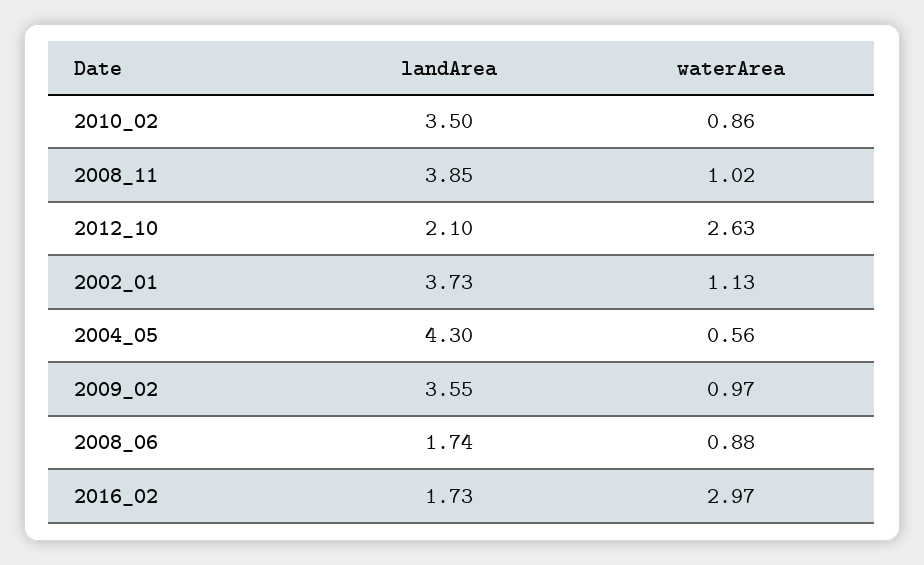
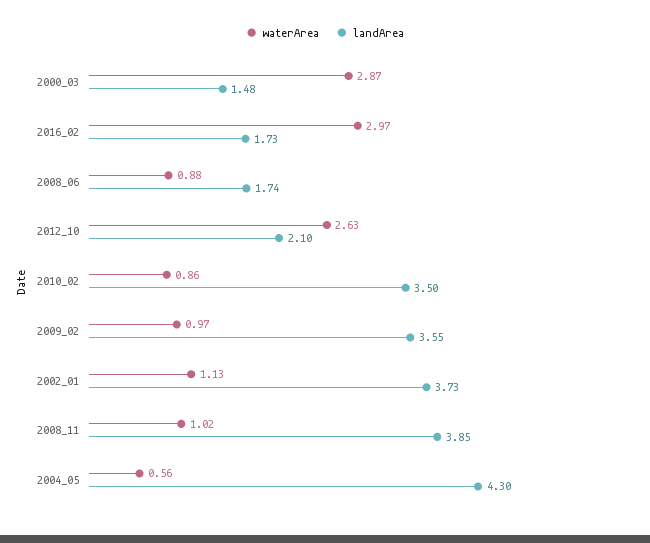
  {
    "landArea": {
      "2010_02": 3.5,
      "2008_11": 3.85,
      "2012_10": 2.1,
      "2002_01": 3.73,
      "2004_05": 4.3,
      "2009_02": 3.55,
      "2008_06": 1.74,
-     "2016_02": 1.73
+     "2016_02": 1.73,
+     "2000_03": 1.48
    },
    "waterArea": {
      "2010_02": 0.86,
      "2008_11": 1.02,
      "2012_10": 2.63,
      "2002_01": 1.13,
      "2004_05": 0.56,
      "2009_02": 0.97,
      "2008_06": 0.88,
-     "2016_02": 2.97
+     "2016_02": 2.97,
+     "2000_03": 2.87
    }
  }

